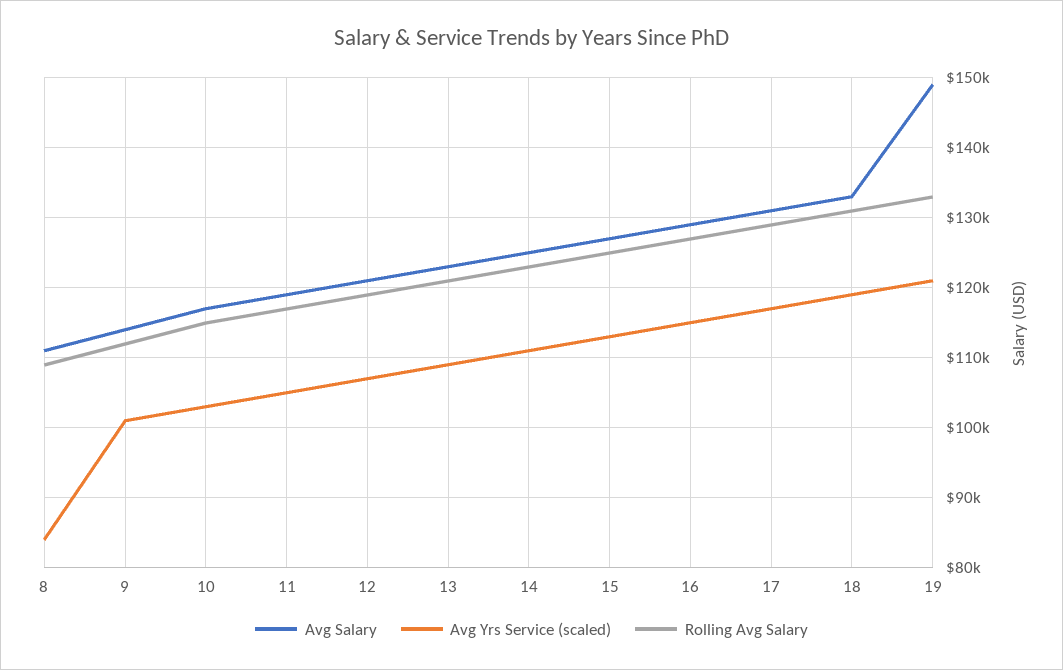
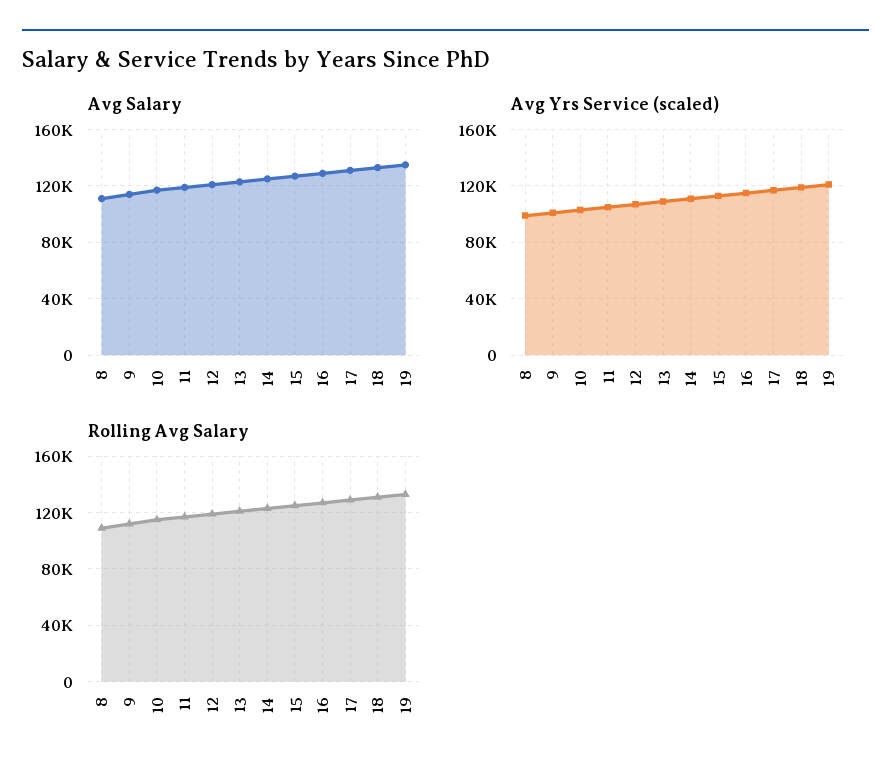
  {
    "Avg Salary": {
      "8": 111000,
      "9": 114000,
      "10": 117000,
      "11": 119000,
      "12": 121000,
      "13": 123000,
      "14": 125000,
      "15": 127000,
      "16": 129000,
      "17": 131000,
      "18": 133000,
-     "19": 149000
+     "19": 135000
    },
    "Avg Yrs Service (scaled)": {
-     "8": 84000,
+     "8": 100000,
      "9": 101000,
      "10": 103000,
      "11": 105000,
      "12": 107000,
      "13": 109000,
      "14": 111000,
      "15": 113000,
      "16": 115000,
      "17": 117000,
      "18": 119000,
      "19": 121000
    },
    "Rolling Avg Salary": {
      "8": 109000,
      "9": 112000,
      "10": 115000,
      "11": 117000,
      "12": 119000,
      "13": 121000,
      "14": 123000,
      "15": 125000,
      "16": 127000,
      "17": 129000,
      "18": 131000,
      "19": 133000
    }
  }

